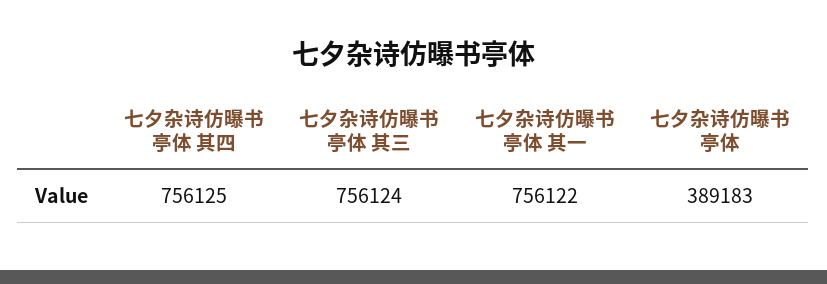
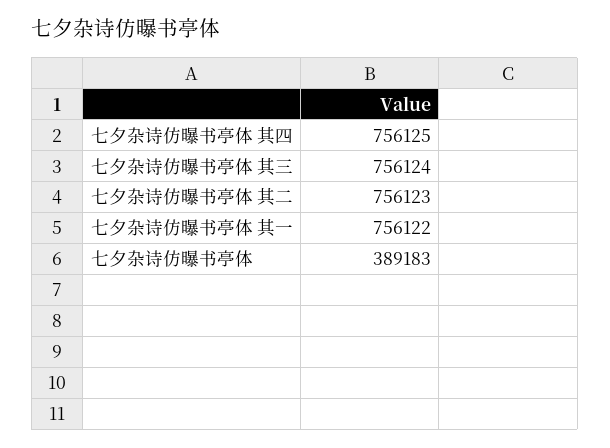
  {
    "七夕杂诗仿曝书亭体 其四": 756125,
    "七夕杂诗仿曝书亭体 其三": 756124,
    "七夕杂诗仿曝书亭体 其一": 756122,
-   "七夕杂诗仿曝书亭体": 389183
+   "七夕杂诗仿曝书亭体": 389183,
+   "七夕杂诗仿曝书亭体 其二": 756123
  }

